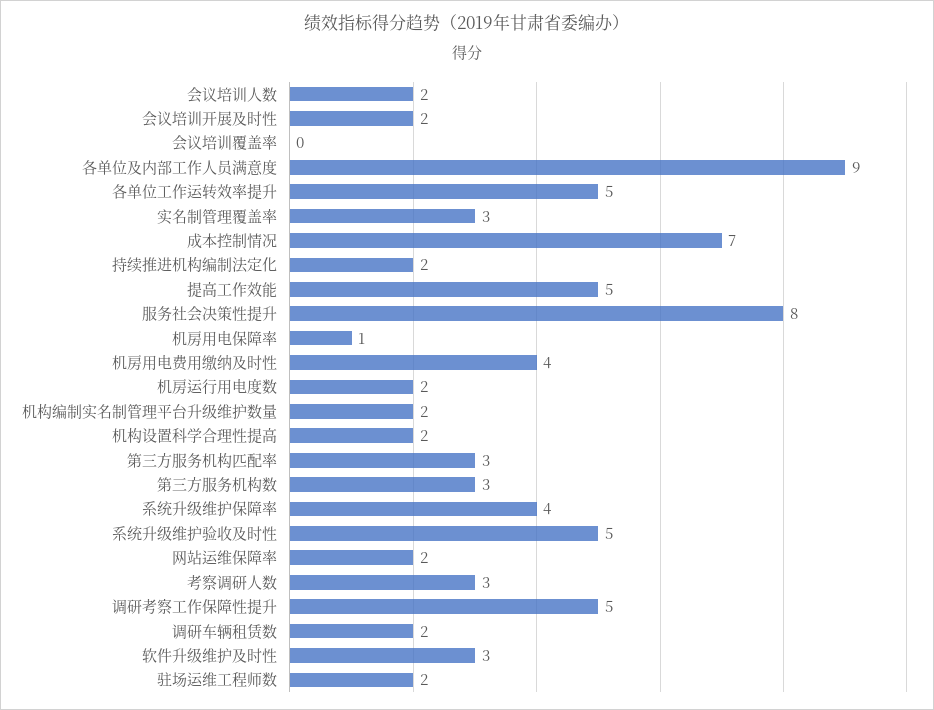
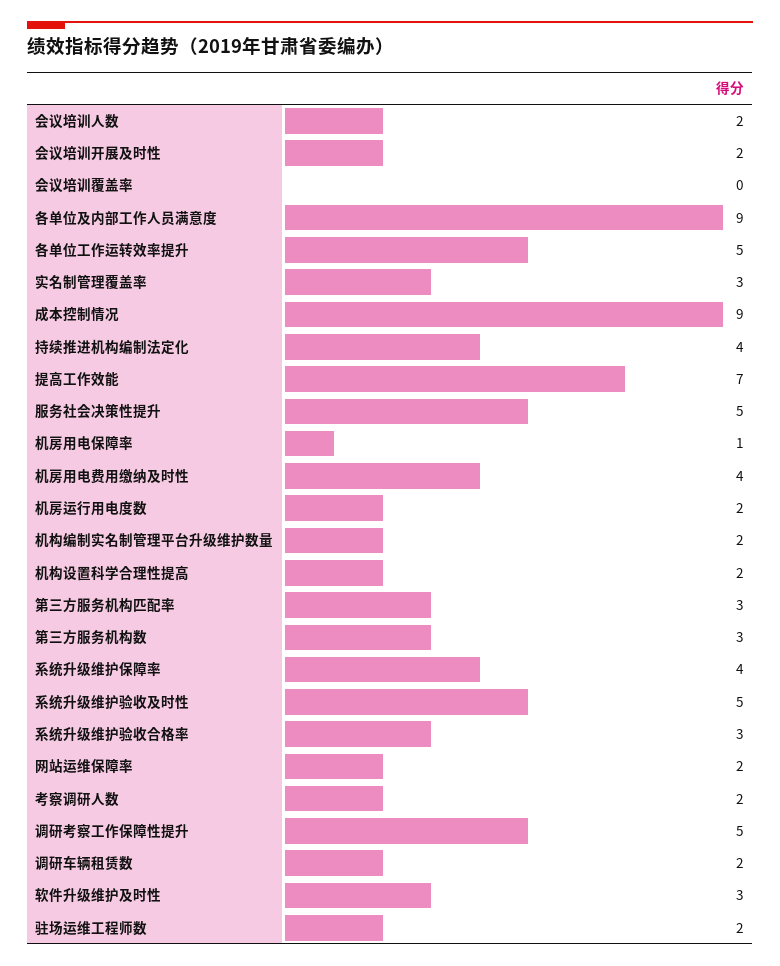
  {
    "会议培训人数": 2,
    "会议培训开展及时性": 2,
    "会议培训覆盖率": 0,
    "各单位及内部工作人员满意度": 9,
    "各单位工作运转效率提升": 5,
    "实名制管理覆盖率": 3,
-   "成本控制情况": 7,
+   "成本控制情况": 9,
-   "持续推进机构编制法定化": 2,
+   "持续推进机构编制法定化": 4,
-   "提高工作效能": 5,
+   "提高工作效能": 7,
-   "服务社会决策性提升": 8,
+   "服务社会决策性提升": 5,
    "机房用电保障率": 1,
    "机房用电费用缴纳及时性": 4,
    "机房运行用电度数": 2,
    "机构编制实名制管理平台升级维护数量": 2,
    "机构设置科学合理性提高": 2,
    "第三方服务机构匹配率": 3,
    "第三方服务机构数": 3,
    "系统升级维护保障率": 4,
    "系统升级维护验收及时性": 5,
    "网站运维保障率": 2,
-   "考察调研人数": 3,
+   "考察调研人数": 2,
    "调研考察工作保障性提升": 5,
    "调研车辆租赁数": 2,
    "软件升级维护及时性": 3,
-   "驻场运维工程师数": 2
+   "驻场运维工程师数": 2,
+   "系统升级维护验收合格率": 3
  }

